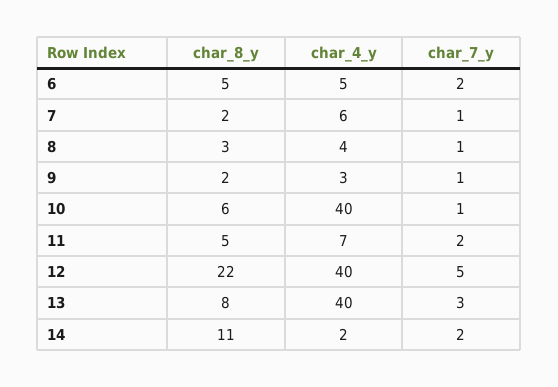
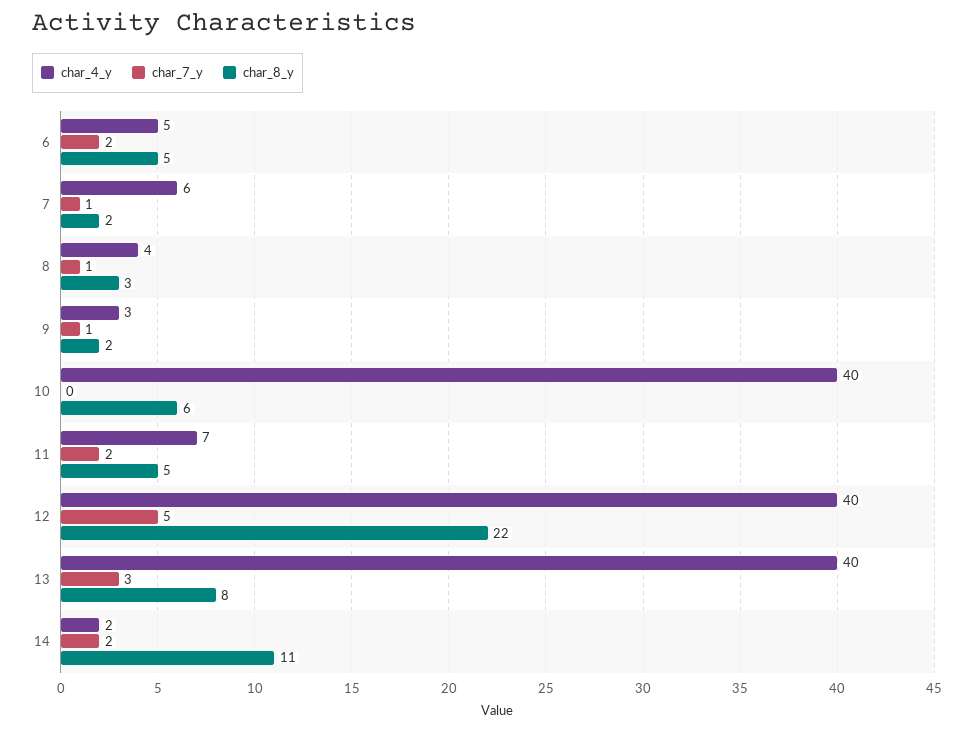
  {
    "char_8_y": {
      "6": 5,
      "7": 2,
      "8": 3,
      "9": 2,
      "10": 6,
      "11": 5,
      "12": 22,
      "13": 8,
      "14": 11
    },
    "char_4_y": {
      "6": 5,
      "7": 6,
      "8": 4,
      "9": 3,
      "10": 40,
      "11": 7,
      "12": 40,
      "13": 40,
      "14": 2
    },
    "char_7_y": {
      "6": 2,
      "7": 1,
      "8": 1,
      "9": 1,
-     "10": 1,
+     "10": 0,
      "11": 2,
      "12": 5,
      "13": 3,
      "14": 2
    }
  }

